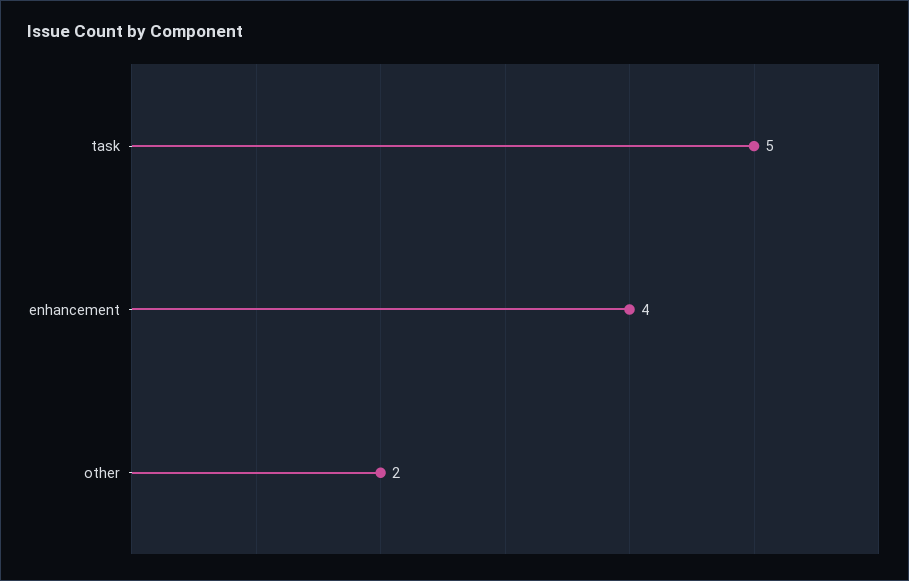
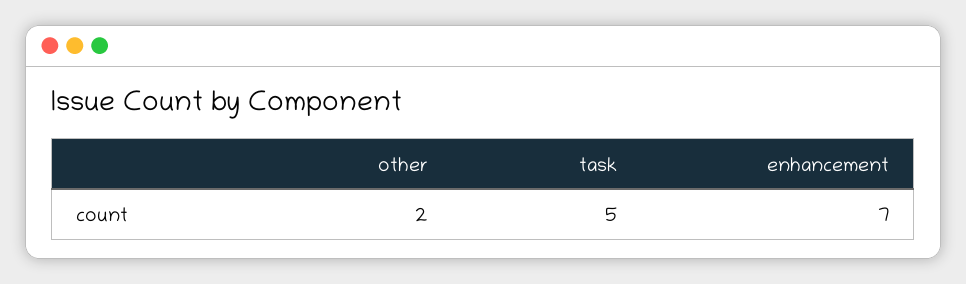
  {
    "task": 5,
-   "enhancement": 4,
+   "enhancement": 7,
    "other": 2
  }

